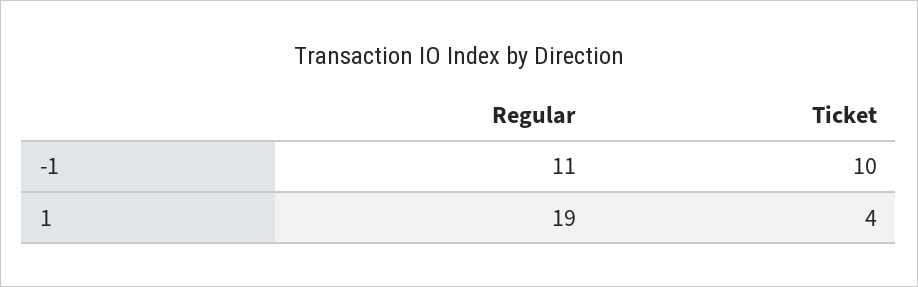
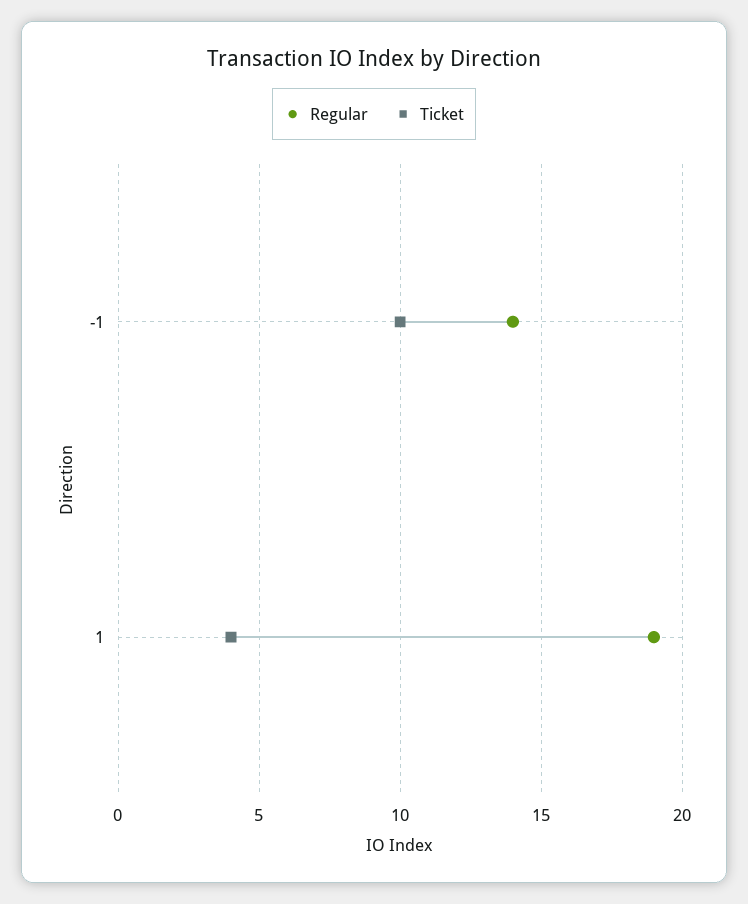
  {
    "Regular": {
-     "-1": 11,
+     "-1": 14,
      "1": 19
    },
    "Ticket": {
      "-1": 10,
      "1": 4
    }
  }

